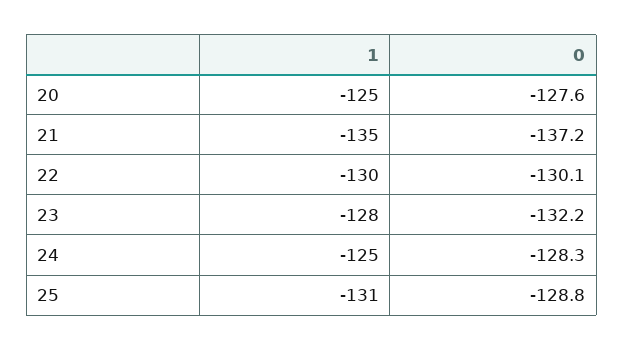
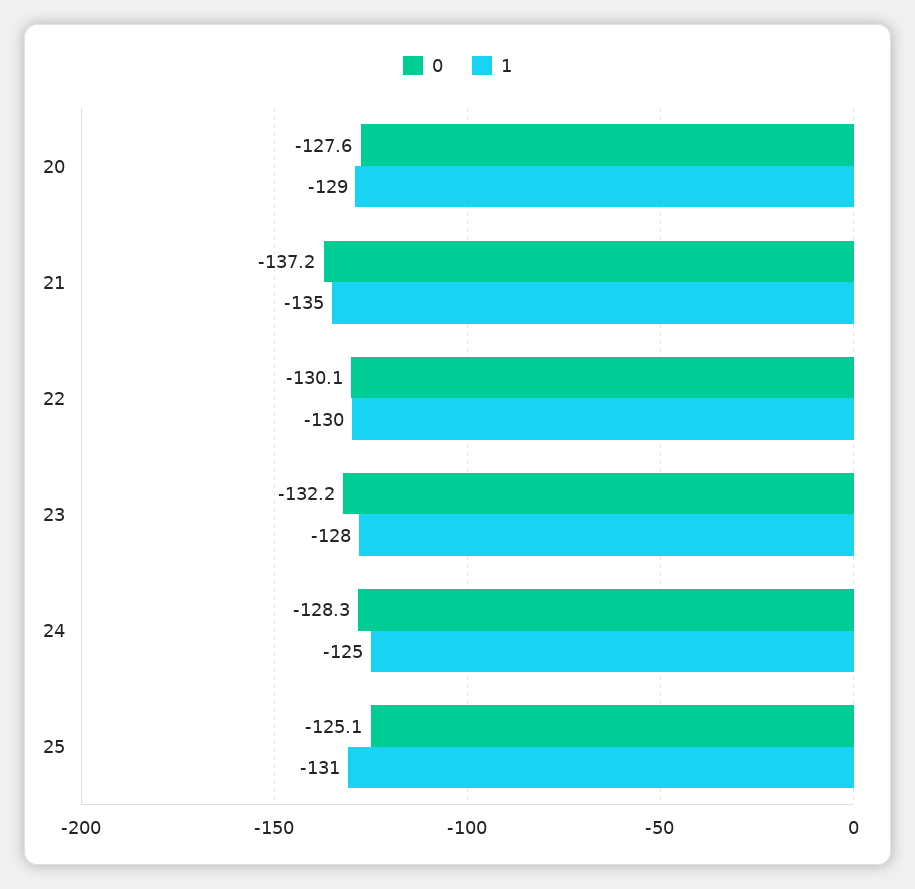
  {
    "1": {
-     "20": -125,
+     "20": -129,
      "21": -135,
      "22": -130,
      "23": -128,
      "24": -125,
      "25": -131
    },
    "0": {
      "20": -127.6,
      "21": -137.2,
      "22": -130.1,
      "23": -132.2,
      "24": -128.3,
-     "25": -128.8
+     "25": -125.1
    }
  }

